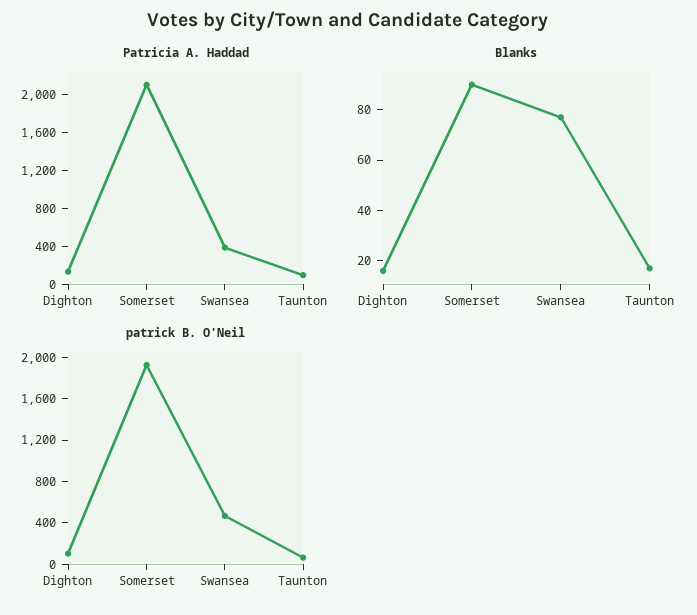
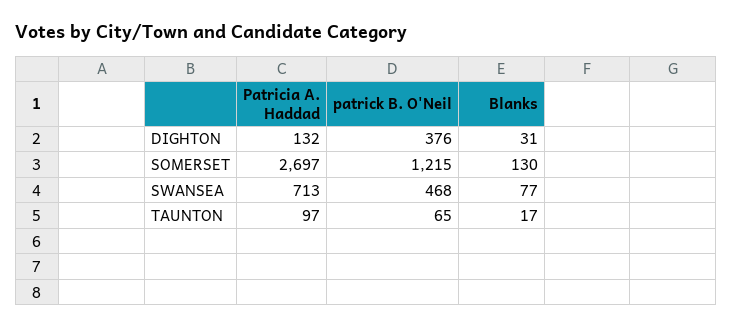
  {
    "Patricia A. Haddad": {
      "Dighton": 132,
-     "Somerset": 2100,
+     "Somerset": 2697,
-     "Swansea": 400,
+     "Swansea": 713,
      "Taunton": 97
    },
    "Blanks": {
-     "Dighton": 15,
+     "Dighton": 31,
-     "Somerset": 90,
+     "Somerset": 130,
      "Swansea": 77,
      "Taunton": 17
    },
    "patrick B. O'Neil": {
-     "Dighton": 100,
+     "Dighton": 376,
-     "Somerset": 1900,
+     "Somerset": 1215,
      "Swansea": 468,
      "Taunton": 65
    }
  }

